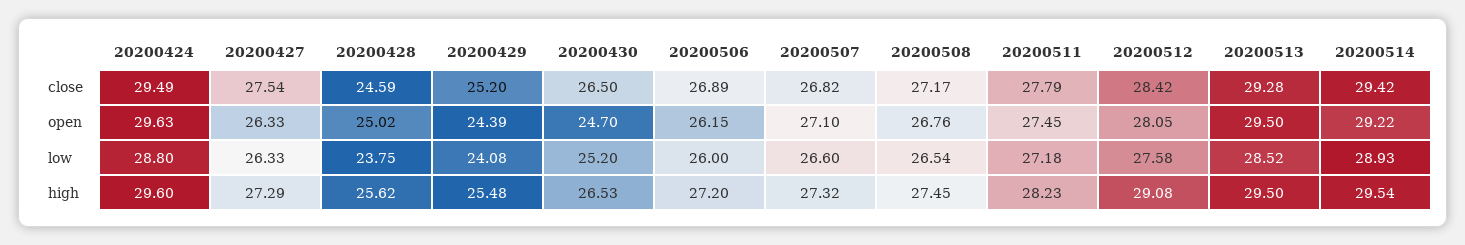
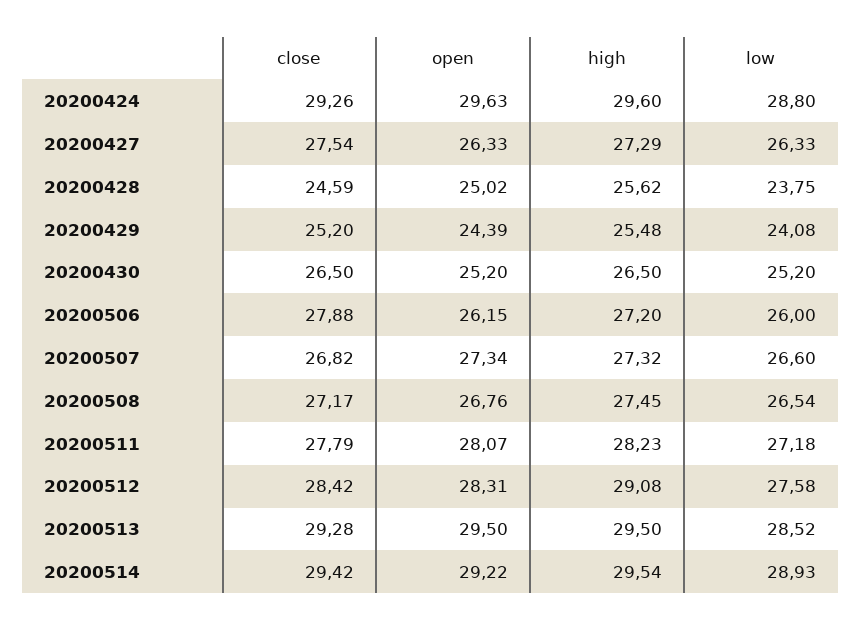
  {
    "20200424": {
-     "close": 29.49,
+     "close": 29.26,
      "open": 29.63,
      "low": 28.8,
      "high": 29.6
    },
    "20200427": {
      "close": 27.54,
      "open": 26.33,
      "low": 26.33,
      "high": 27.29
    },
    "20200428": {
      "close": 24.59,
      "open": 25.02,
      "low": 23.75,
      "high": 25.62
    },
    "20200429": {
      "close": 25.2,
      "open": 24.39,
      "low": 24.08,
      "high": 25.48
    },
    "20200430": {
      "close": 26.5,
-     "open": 24.7,
+     "open": 25.2,
      "low": 25.2,
-     "high": 26.53
+     "high": 26.5
    },
    "20200506": {
-     "close": 26.89,
+     "close": 27.88,
      "open": 26.15,
      "low": 26,
      "high": 27.2
    },
    "20200507": {
      "close": 26.82,
-     "open": 27.1,
+     "open": 27.34,
      "low": 26.6,
      "high": 27.32
    },
    "20200508": {
      "close": 27.17,
      "open": 26.76,
      "low": 26.54,
      "high": 27.45
    },
    "20200511": {
      "close": 27.79,
-     "open": 27.45,
+     "open": 28.07,
      "low": 27.18,
      "high": 28.23
    },
    "20200512": {
      "close": 28.42,
-     "open": 28.05,
+     "open": 28.31,
      "low": 27.58,
      "high": 29.08
    },
    "20200513": {
      "close": 29.28,
      "open": 29.5,
      "low": 28.52,
      "high": 29.5
    },
    "20200514": {
      "close": 29.42,
      "open": 29.22,
      "low": 28.93,
      "high": 29.54
    }
  }

